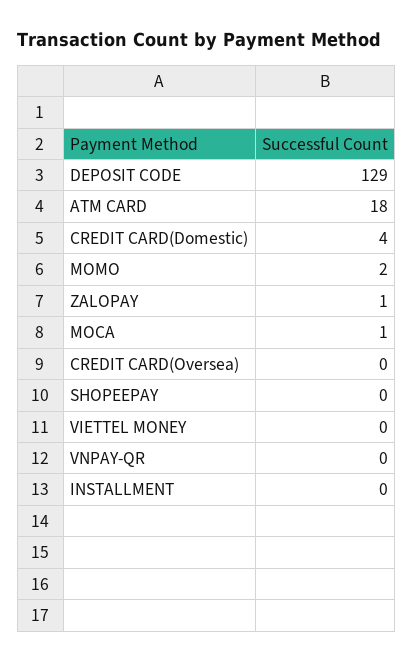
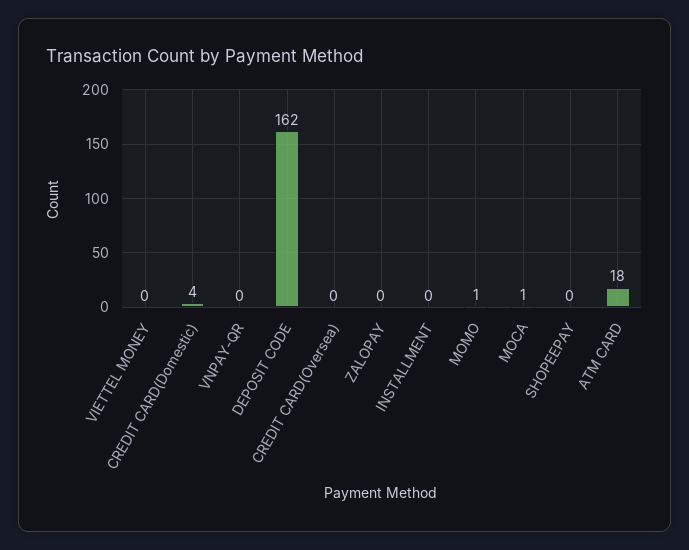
  {
-   "DEPOSIT CODE": 129,
+   "DEPOSIT CODE": 162,
    "ATM CARD": 18,
    "CREDIT CARD(Domestic)": 4,
-   "MOMO": 2,
+   "MOMO": 1,
-   "ZALOPAY": 1,
+   "ZALOPAY": 0,
    "MOCA": 1,
    "CREDIT CARD(Oversea)": 0,
    "SHOPEEPAY": 0,
    "VIETTEL MONEY": 0,
    "VNPAY-QR": 0,
    "INSTALLMENT": 0
  }

